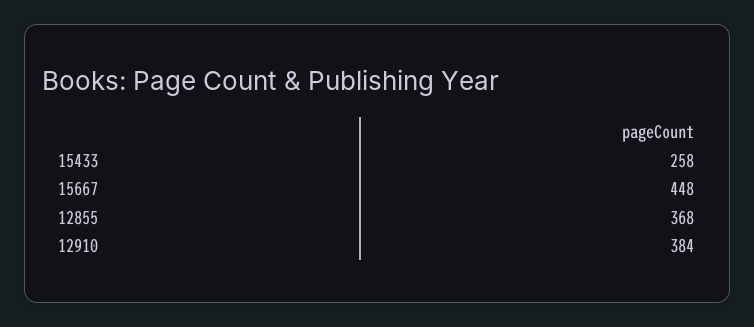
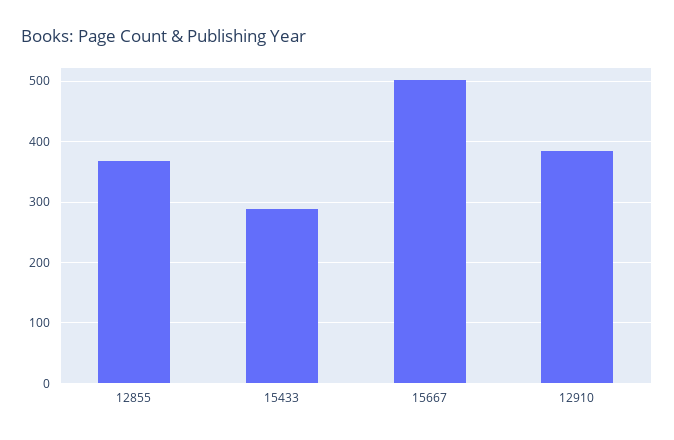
  {
-   "15433": 258,
+   "15433": 290,
-   "15667": 448,
+   "15667": 500,
    "12855": 368,
    "12910": 384
  }

